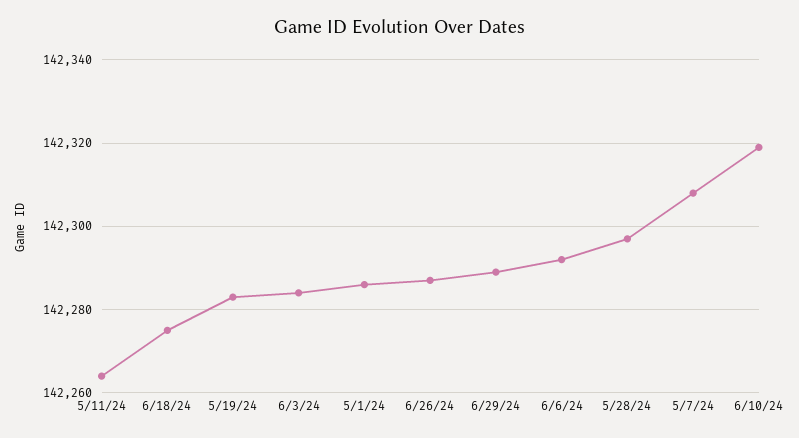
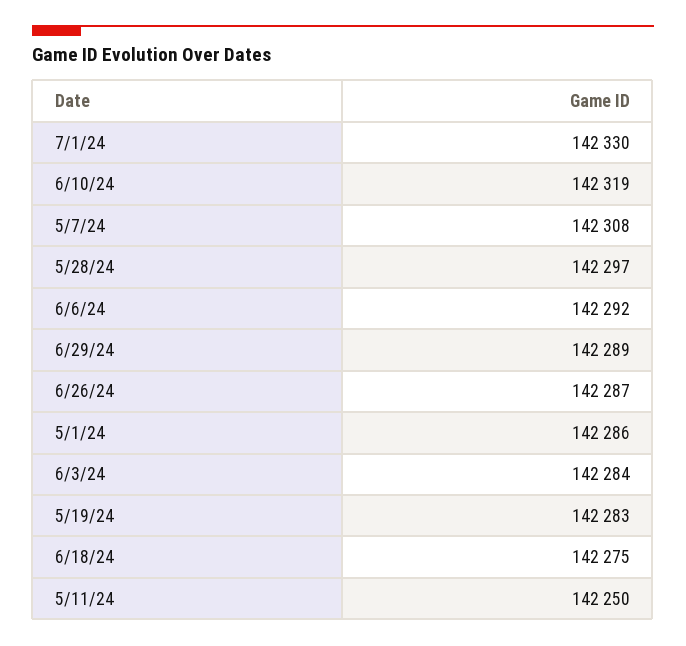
  {
-   "5/11/24": 142265,
+   "5/11/24": 142250,
    "6/18/24": 142275,
    "5/19/24": 142283,
    "6/3/24": 142284,
    "5/1/24": 142286,
    "6/26/24": 142287,
    "6/29/24": 142289,
    "6/6/24": 142292,
    "5/28/24": 142297,
    "5/7/24": 142308,
-   "6/10/24": 142319
+   "6/10/24": 142319,
+   "7/1/24": 142330
  }

